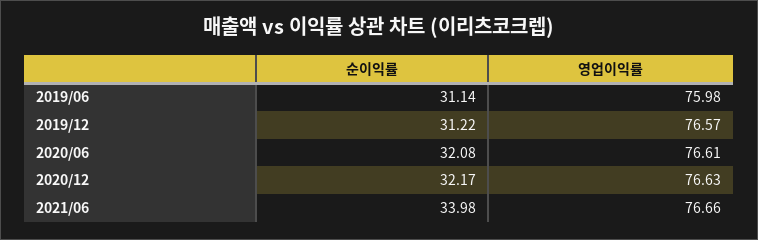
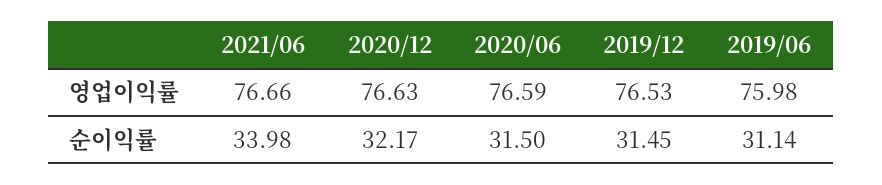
  {
    "순이익률": {
      "2019/06": 31.14,
-     "2019/12": 31.22,
+     "2019/12": 31.45,
-     "2020/06": 32.08,
+     "2020/06": 31.5,
      "2020/12": 32.17,
      "2021/06": 33.98
    },
    "영업이익률": {
      "2019/06": 75.98,
-     "2019/12": 76.57,
+     "2019/12": 76.53,
-     "2020/06": 76.61,
+     "2020/06": 76.59,
      "2020/12": 76.63,
      "2021/06": 76.66
    }
  }

